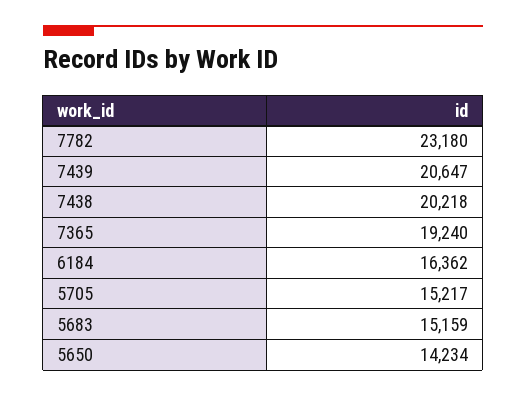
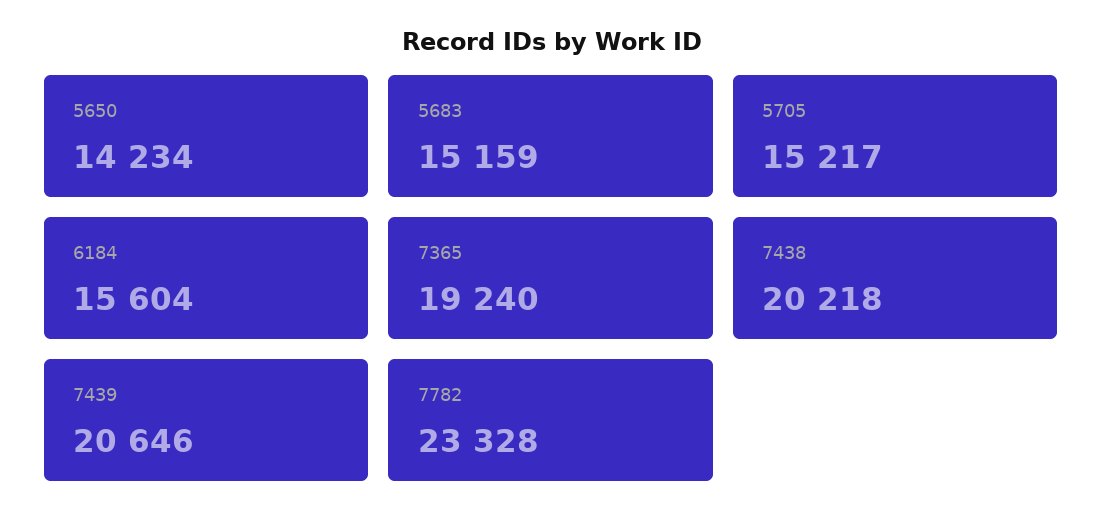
  {
-   "7782": 23180,
+   "7782": 23328,
-   "7439": 20647,
+   "7439": 20646,
    "7438": 20218,
    "7365": 19240,
-   "6184": 16362,
+   "6184": 15604,
    "5705": 15217,
    "5683": 15159,
    "5650": 14234
  }

